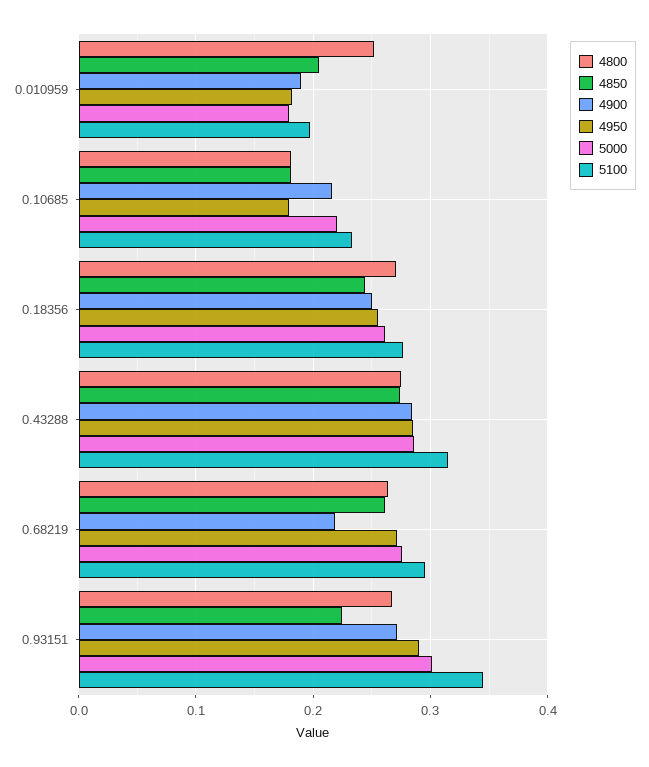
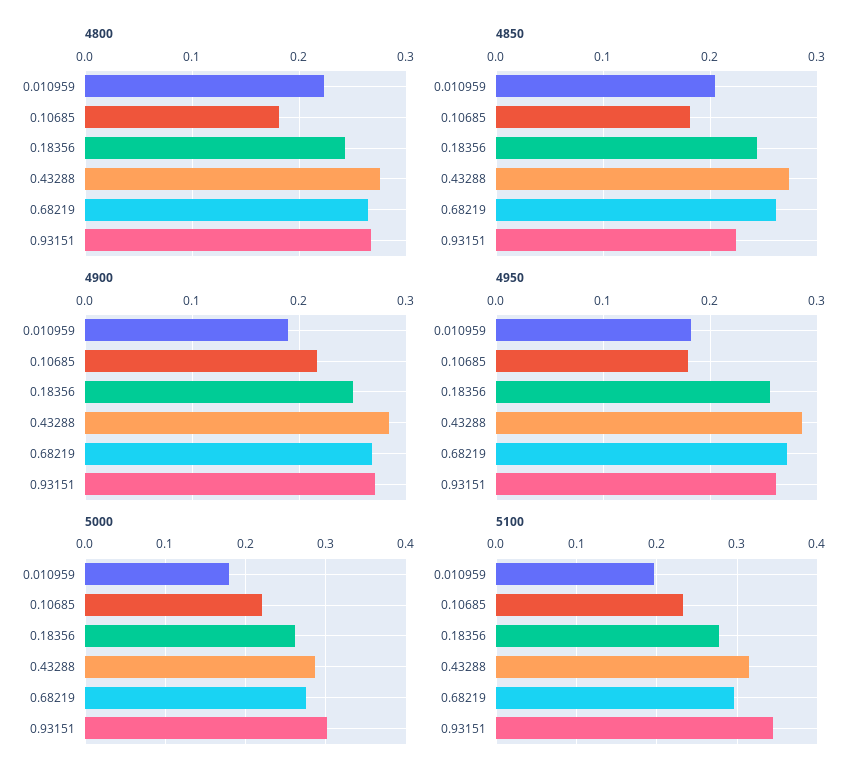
  {
    "4800": {
-     "0.010959": 0.25,
+     "0.010959": 0.22,
      "0.10685": 0.18,
-     "0.18356": 0.27,
+     "0.18356": 0.24,
      "0.43288": 0.28,
      "0.68219": 0.26,
      "0.93151": 0.27
    },
    "4850": {
      "0.010959": 0.2,
      "0.10685": 0.18,
      "0.18356": 0.24,
      "0.43288": 0.27,
      "0.68219": 0.26,
      "0.93151": 0.22
    },
    "4900": {
      "0.010959": 0.19,
      "0.10685": 0.22,
      "0.18356": 0.25,
      "0.43288": 0.28,
-     "0.68219": 0.22,
+     "0.68219": 0.27,
      "0.93151": 0.27
    },
    "4950": {
      "0.010959": 0.18,
      "0.10685": 0.18,
      "0.18356": 0.26,
      "0.43288": 0.29,
      "0.68219": 0.27,
-     "0.93151": 0.29
+     "0.93151": 0.26
    },
    "5000": {
      "0.010959": 0.18,
      "0.10685": 0.22,
      "0.18356": 0.26,
      "0.43288": 0.29,
      "0.68219": 0.28,
      "0.93151": 0.3
    },
    "5100": {
      "0.010959": 0.2,
      "0.10685": 0.23,
      "0.18356": 0.28,
      "0.43288": 0.32,
      "0.68219": 0.3,
      "0.93151": 0.34
    }
  }

